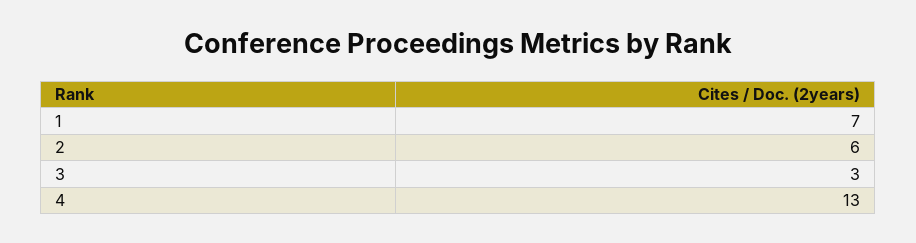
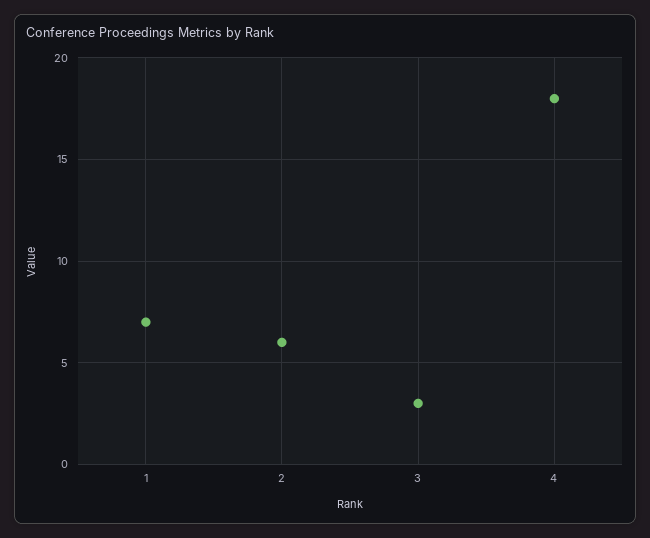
  {
    "1": 7,
    "2": 6,
    "3": 3,
-   "4": 13
+   "4": 18
  }

